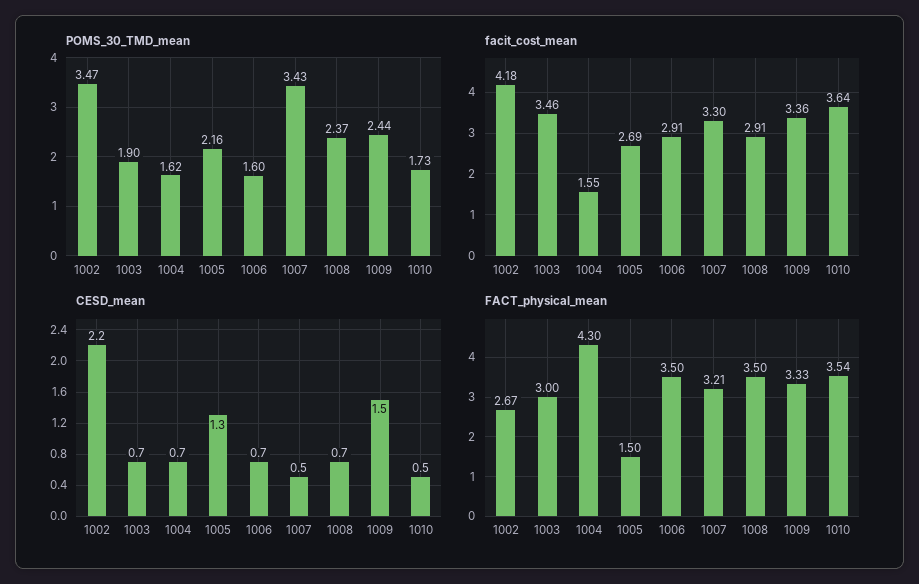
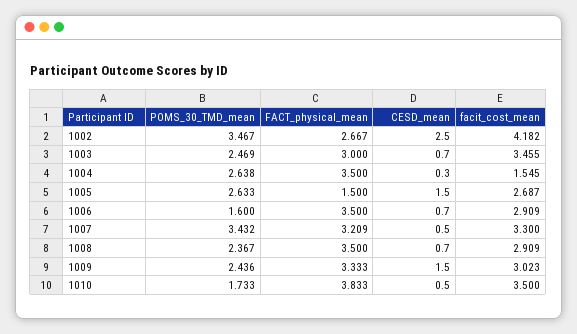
  {
    "POMS_30_TMD_mean": {
      "1002": 3.467,
-     "1003": 1.9,
+     "1003": 2.469,
-     "1004": 1.62,
+     "1004": 2.638,
-     "1005": 2.16,
+     "1005": 2.633,
      "1006": 1.6,
      "1007": 3.432,
      "1008": 2.367,
      "1009": 2.436,
      "1010": 1.733
    },
    "facit_cost_mean": {
      "1002": 4.182,
      "1003": 3.455,
      "1004": 1.545,
      "1005": 2.687,
      "1006": 2.909,
      "1007": 3.3,
      "1008": 2.909,
-     "1009": 3.36,
+     "1009": 3.023,
-     "1010": 3.64
+     "1010": 3.5
    },
    "CESD_mean": {
-     "1002": 2.2,
+     "1002": 2.5,
      "1003": 0.7,
-     "1004": 0.7,
+     "1004": 0.3,
-     "1005": 1.3,
+     "1005": 1.5,
      "1006": 0.7,
      "1007": 0.5,
      "1008": 0.7,
      "1009": 1.5,
      "1010": 0.5
    },
    "FACT_physical_mean": {
      "1002": 2.667,
      "1003": 3,
-     "1004": 4.3,
+     "1004": 3.5,
      "1005": 1.5,
      "1006": 3.5,
      "1007": 3.209,
      "1008": 3.5,
      "1009": 3.333,
-     "1010": 3.54
+     "1010": 3.833
    }
  }

